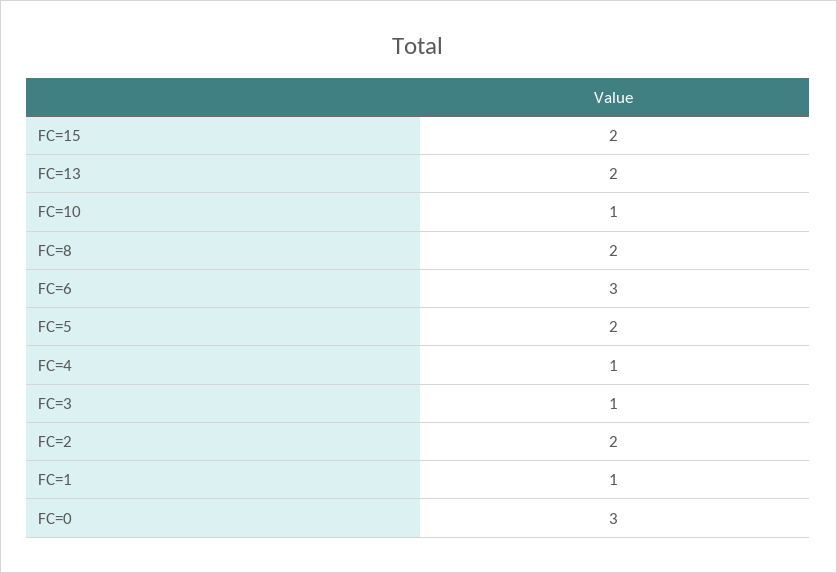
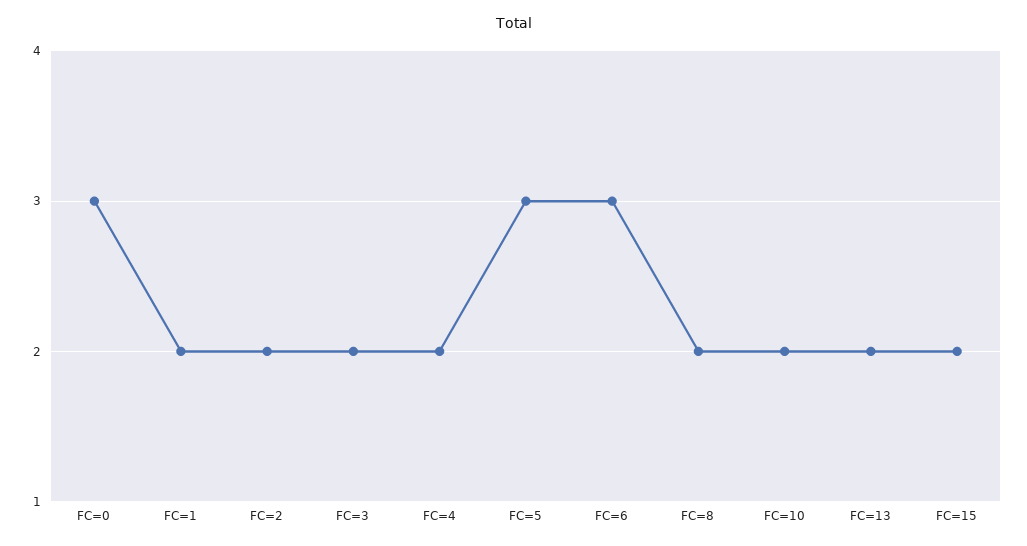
  {
    "FC=15": 2,
    "FC=13": 2,
-   "FC=10": 1,
+   "FC=10": 2,
    "FC=8": 2,
    "FC=6": 3,
-   "FC=5": 2,
+   "FC=5": 3,
-   "FC=4": 1,
+   "FC=4": 2,
-   "FC=3": 1,
+   "FC=3": 2,
    "FC=2": 2,
-   "FC=1": 1,
+   "FC=1": 2,
    "FC=0": 3
  }

